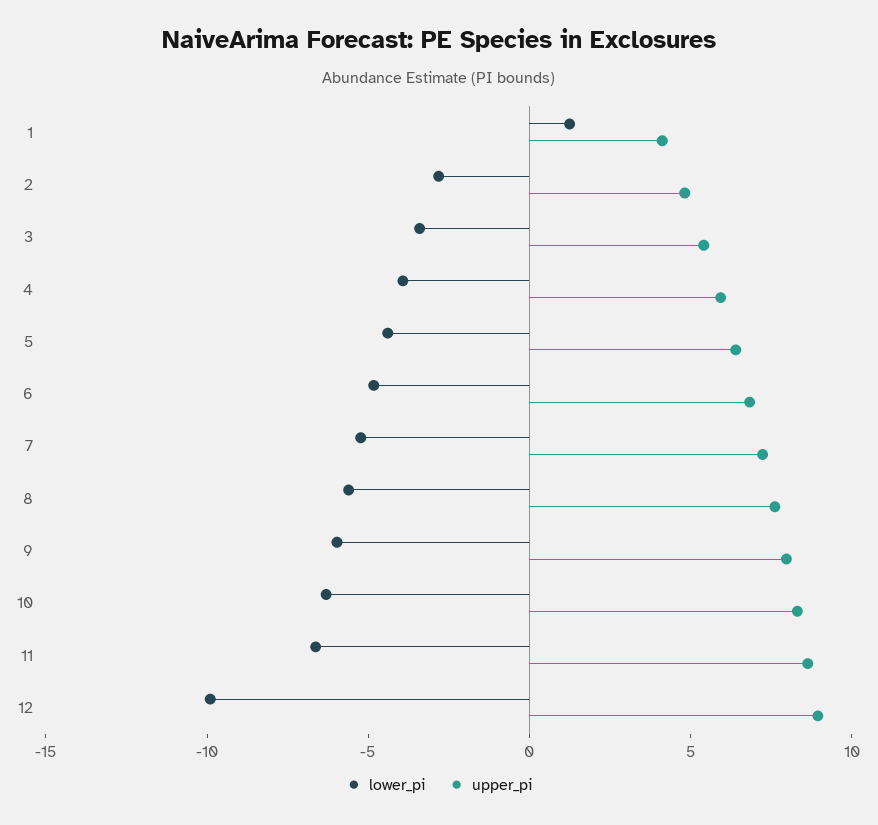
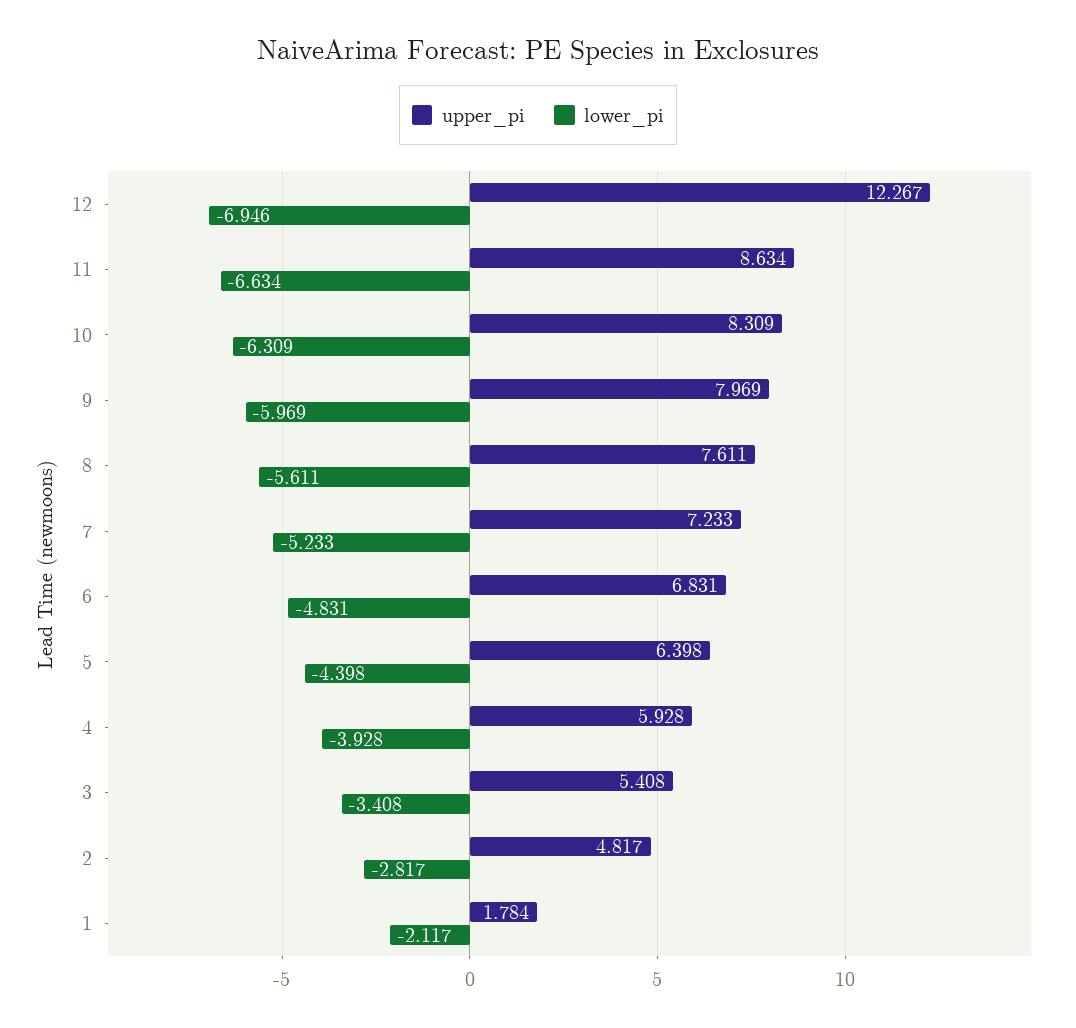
  {
    "lower_pi": {
-     "1": 1,
+     "1": -2.117,
      "2": -2.817,
      "3": -3.408,
      "4": -3.928,
      "5": -4.398,
      "6": -4.831,
      "7": -5.233,
      "8": -5.611,
      "9": -5.969,
      "10": -6.309,
      "11": -6.634,
-     "12": -10
+     "12": -6.946
    },
    "upper_pi": {
-     "1": 4,
+     "1": 1.784,
      "2": 4.817,
      "3": 5.408,
      "4": 5.928,
      "5": 6.398,
      "6": 6.831,
      "7": 7.233,
      "8": 7.611,
      "9": 7.969,
      "10": 8.309,
      "11": 8.634,
-     "12": 9
+     "12": 12.267
    }
  }

